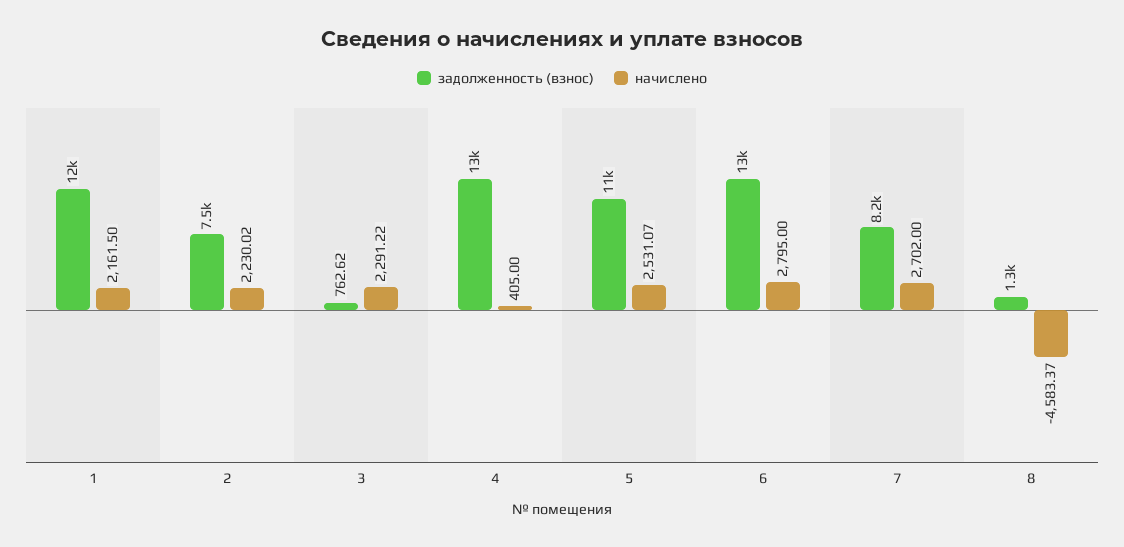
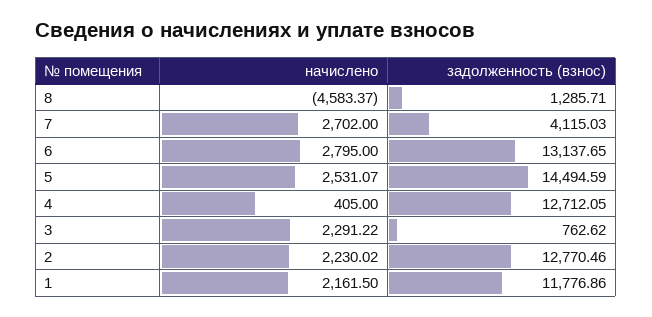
  {
    "задолженность (взнос)": {
      "1": 11776.86,
-     "2": 7500,
+     "2": 12770.46,
      "3": 762.62,
      "4": 12712.05,
-     "5": 11000,
+     "5": 14494.59,
      "6": 13137.65,
-     "7": 8200,
+     "7": 4115.03,
      "8": 1285.71
    },
    "начислено": {
      "1": 2161.5,
      "2": 2230.02,
      "3": 2291.22,
      "4": 405,
      "5": 2531.07,
      "6": 2795,
      "7": 2702,
      "8": -4583.37
    }
  }

